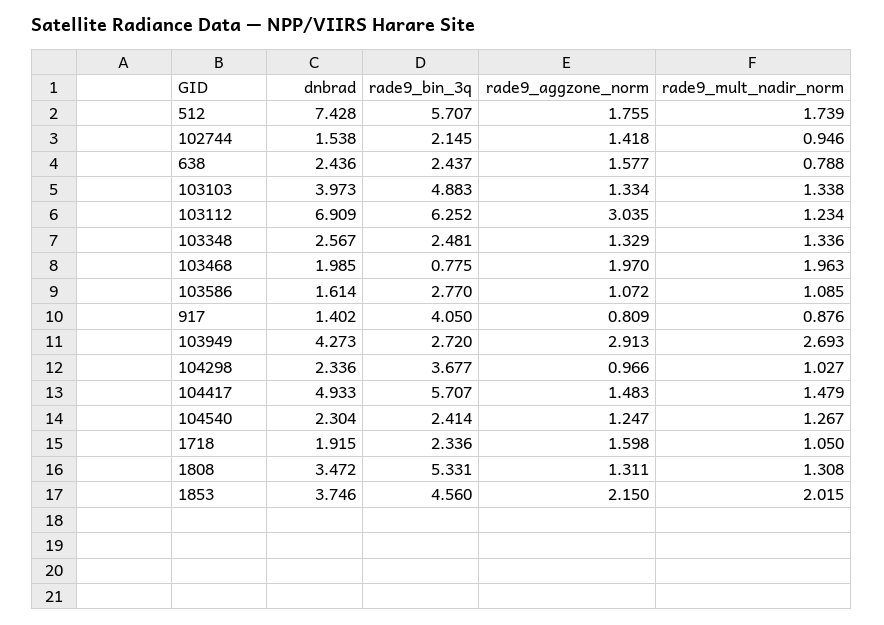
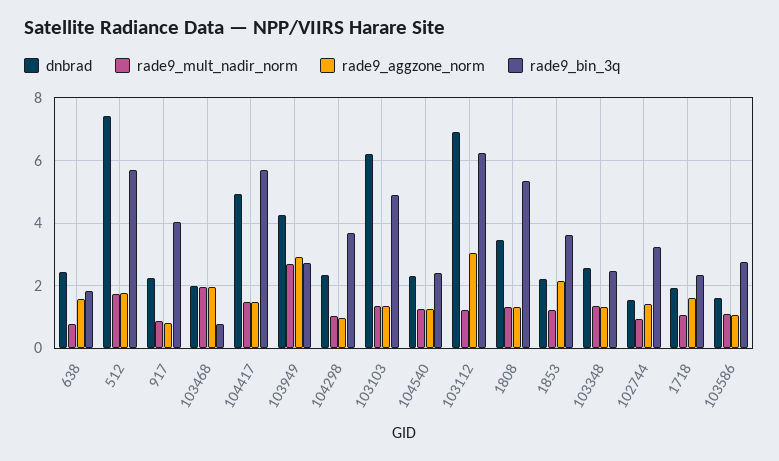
  {
    "dnbrad": {
      "512": 7.428,
      "102744": 1.538,
      "638": 2.436,
-     "103103": 3.973,
+     "103103": 6.2,
      "103112": 6.909,
      "103348": 2.567,
      "103468": 1.985,
      "103586": 1.614,
-     "917": 1.402,
+     "917": 2.2,
      "103949": 4.273,
      "104298": 2.336,
      "104417": 4.933,
      "104540": 2.304,
      "1718": 1.915,
      "1808": 3.472,
-     "1853": 3.746
+     "1853": 2.2
    },
    "rade9_bin_3q": {
      "512": 5.707,
-     "102744": 2.145,
+     "102744": 3.2,
-     "638": 2.437,
+     "638": 1.8,
      "103103": 4.883,
      "103112": 6.252,
      "103348": 2.481,
      "103468": 0.775,
      "103586": 2.77,
      "917": 4.05,
      "103949": 2.72,
      "104298": 3.677,
      "104417": 5.707,
      "104540": 2.414,
      "1718": 2.336,
      "1808": 5.331,
-     "1853": 4.56
+     "1853": 3.6
    },
    "rade9_aggzone_norm": {
      "512": 1.755,
      "102744": 1.418,
      "638": 1.577,
      "103103": 1.334,
      "103112": 3.035,
      "103348": 1.329,
      "103468": 1.97,
      "103586": 1.072,
      "917": 0.809,
      "103949": 2.913,
      "104298": 0.966,
      "104417": 1.483,
      "104540": 1.247,
      "1718": 1.598,
      "1808": 1.311,
      "1853": 2.15
    },
    "rade9_mult_nadir_norm": {
      "512": 1.739,
      "102744": 0.946,
      "638": 0.788,
      "103103": 1.338,
      "103112": 1.234,
      "103348": 1.336,
      "103468": 1.963,
      "103586": 1.085,
      "917": 0.876,
      "103949": 2.693,
      "104298": 1.027,
      "104417": 1.479,
      "104540": 1.267,
      "1718": 1.05,
      "1808": 1.308,
-     "1853": 2.015
+     "1853": 1.2
    }
  }

